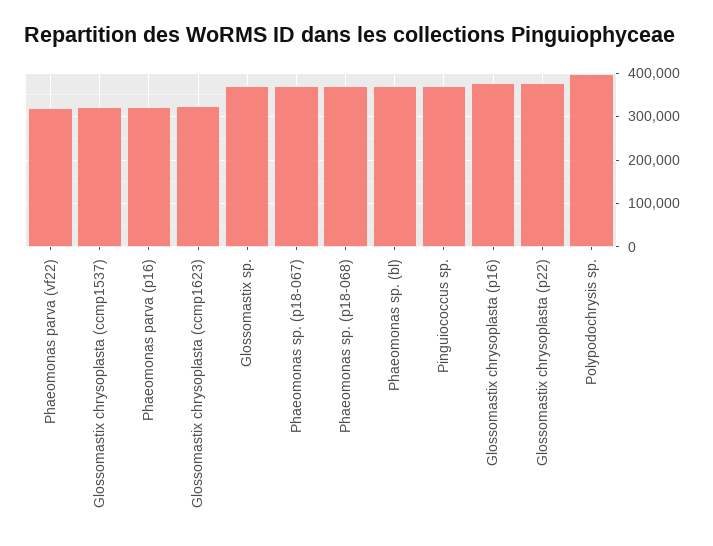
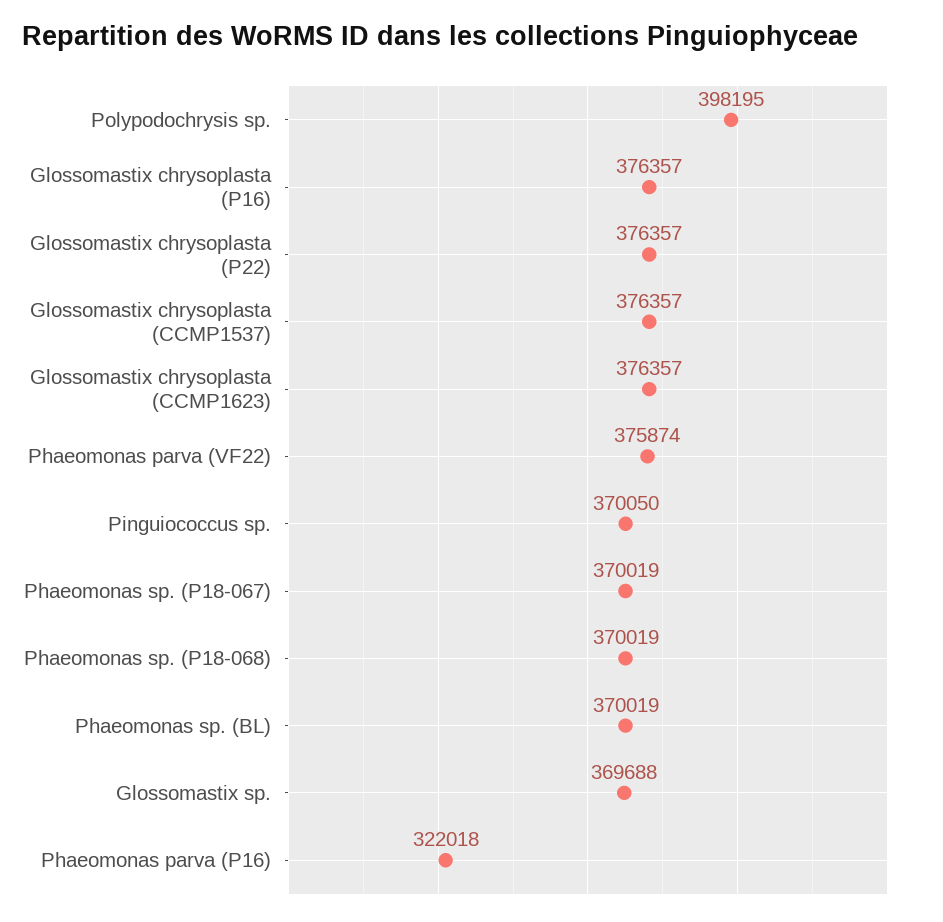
  {
-   "Phaeomonas parva (vf22)": 320000,
+   "Phaeomonas parva (vf22)": 375874,
-   "Glossomastix chrysoplasta (ccmp1537)": 320000,
+   "Glossomastix chrysoplasta (ccmp1537)": 376357,
    "Phaeomonas parva (p16)": 322018,
-   "Glossomastix chrysoplasta (ccmp1623)": 320000,
+   "Glossomastix chrysoplasta (ccmp1623)": 376357,
    "Glossomastix sp.": 369688,
    "Phaeomonas sp. (p18-067)": 370019,
    "Phaeomonas sp. (p18-068)": 370019,
    "Phaeomonas sp. (bl)": 370019,
    "Pinguiococcus sp.": 370050,
    "Glossomastix chrysoplasta (p16)": 376357,
    "Glossomastix chrysoplasta (p22)": 376357,
    "Polypodochrysis sp.": 398195
  }

